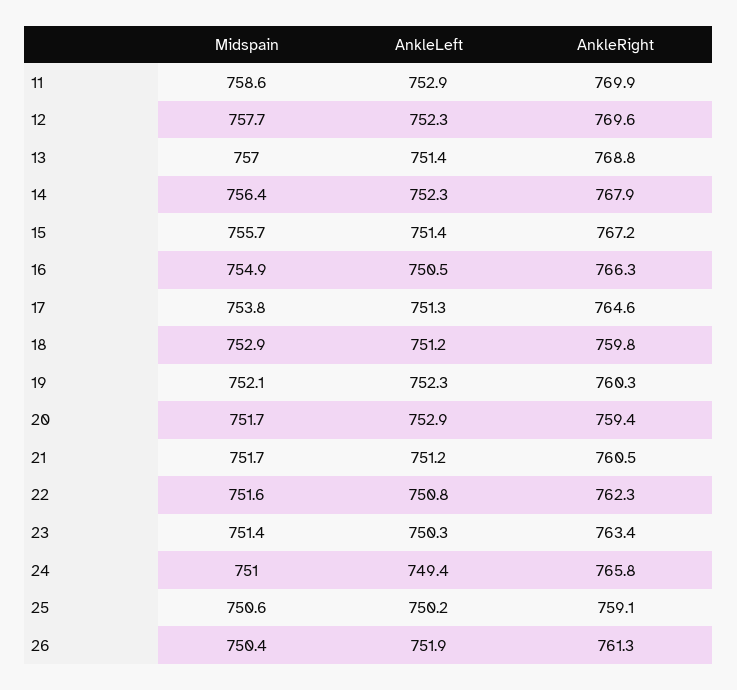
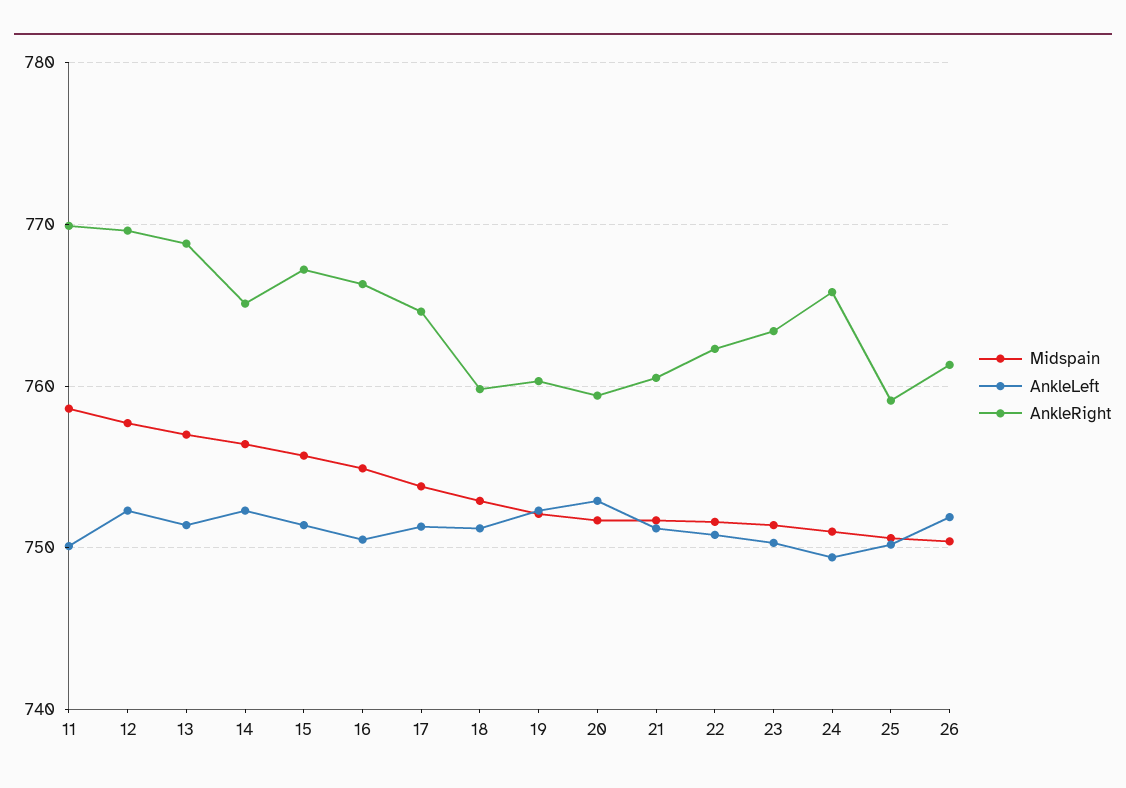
  {
    "Midspain": {
      "11": 758.6,
      "12": 757.7,
      "13": 757,
      "14": 756.4,
      "15": 755.7,
      "16": 754.9,
      "17": 753.8,
      "18": 752.9,
      "19": 752.1,
      "20": 751.7,
      "21": 751.7,
      "22": 751.6,
      "23": 751.4,
      "24": 751,
      "25": 750.6,
      "26": 750.4
    },
    "AnkleLeft": {
-     "11": 752.9,
+     "11": 750,
      "12": 752.3,
      "13": 751.4,
      "14": 752.3,
      "15": 751.4,
      "16": 750.5,
      "17": 751.3,
      "18": 751.2,
      "19": 752.3,
      "20": 752.9,
      "21": 751.2,
      "22": 750.8,
      "23": 750.3,
      "24": 749.4,
      "25": 750.2,
      "26": 751.9
    },
    "AnkleRight": {
      "11": 769.9,
      "12": 769.6,
      "13": 768.8,
-     "14": 767.9,
+     "14": 765,
      "15": 767.2,
      "16": 766.3,
      "17": 764.6,
      "18": 759.8,
      "19": 760.3,
      "20": 759.4,
      "21": 760.5,
      "22": 762.3,
      "23": 763.4,
      "24": 765.8,
      "25": 759.1,
      "26": 761.3
    }
  }

